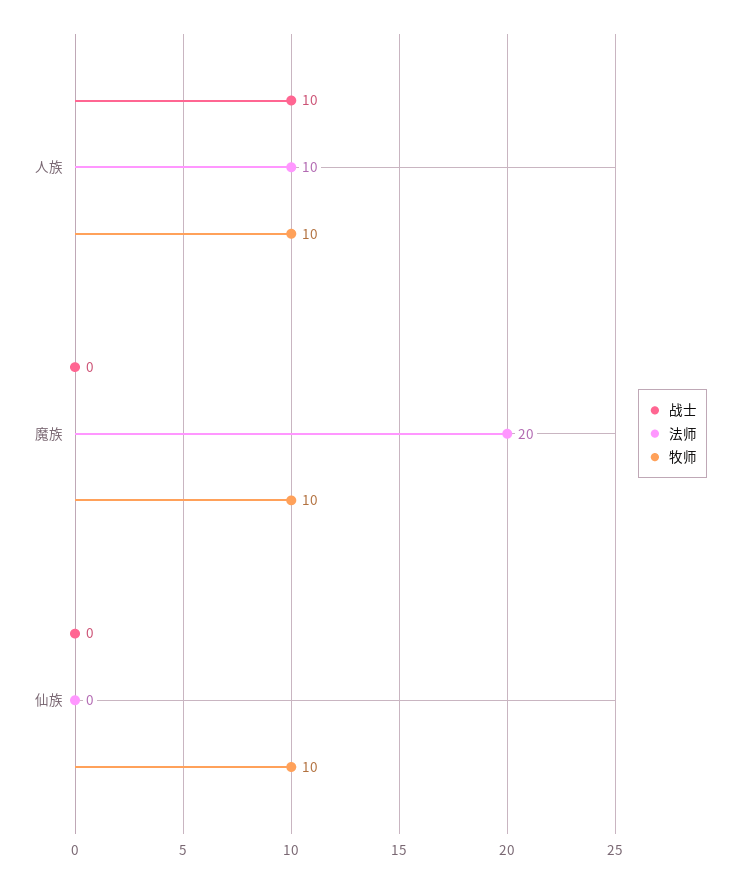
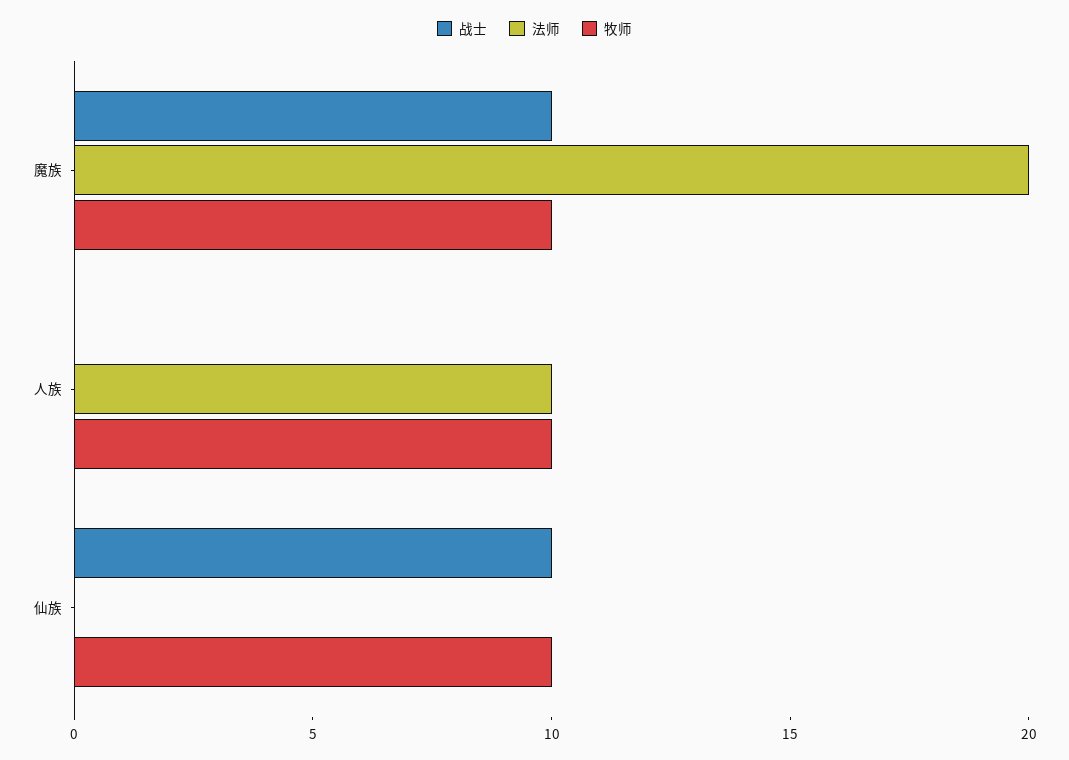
  {
    "战士": {
-     "人族": 10,
+     "人族": 0,
-     "魔族": 0,
+     "魔族": 10,
-     "仙族": 0
+     "仙族": 10
    },
    "法师": {
      "人族": 10,
      "魔族": 20,
      "仙族": 0
    },
    "牧师": {
      "人族": 10,
      "魔族": 10,
      "仙族": 10
    }
  }

